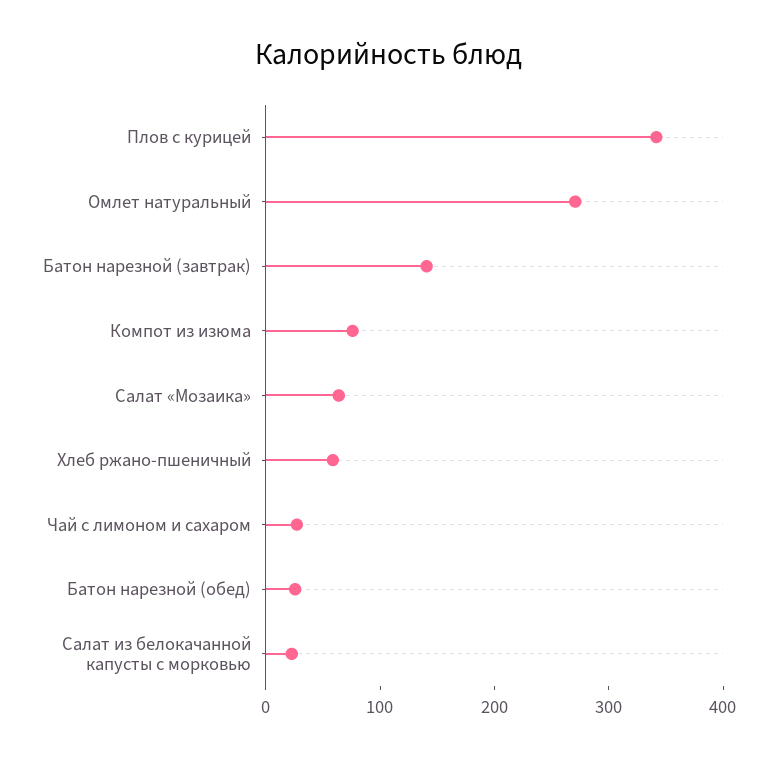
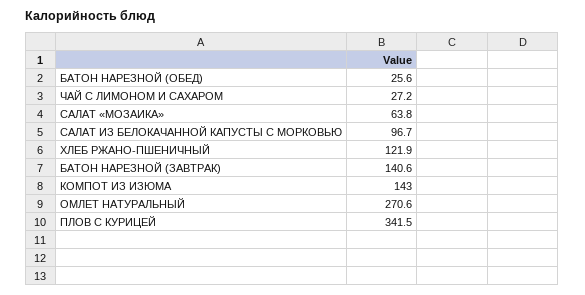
  {
    "Плов с курицей": 341.5,
    "Омлет натуральный": 270.6,
    "Батон нарезной (завтрак)": 140.6,
-   "Компот из изюма": 80,
+   "Компот из изюма": 143,
    "Салат «Мозаика»": 63.8,
-   "Хлеб ржано-пшеничный": 60,
+   "Хлеб ржано-пшеничный": 121.9,
    "Чай с лимоном и сахаром": 27.2,
    "Батон нарезной (обед)": 25.6,
-   "Салат из белокачанной капусты с морковью": 20
+   "Салат из белокачанной капусты с морковью": 96.7
  }

